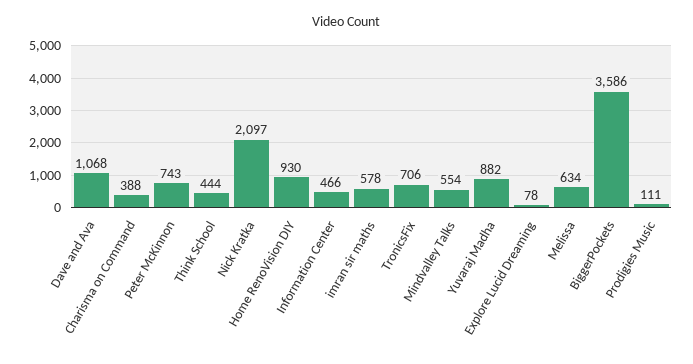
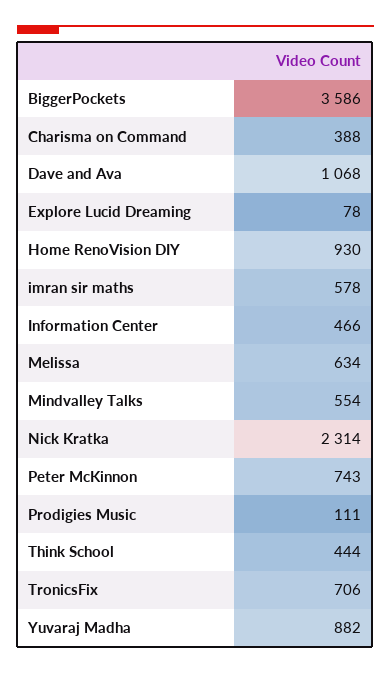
  {
    "Dave and Ava": 1068,
    "Charisma on Command": 388,
    "Peter McKinnon": 743,
    "Think School": 444,
-   "Nick Kratka": 2097,
+   "Nick Kratka": 2314,
    "Home RenoVision DIY": 930,
    "Information Center": 466,
    "imran sir maths": 578,
    "TronicsFix": 706,
    "Mindvalley Talks": 554,
    "Yuvaraj Madha": 882,
    "Explore Lucid Dreaming": 78,
    "Melissa": 634,
    "BiggerPockets": 3586,
    "Prodigies Music": 111
  }

